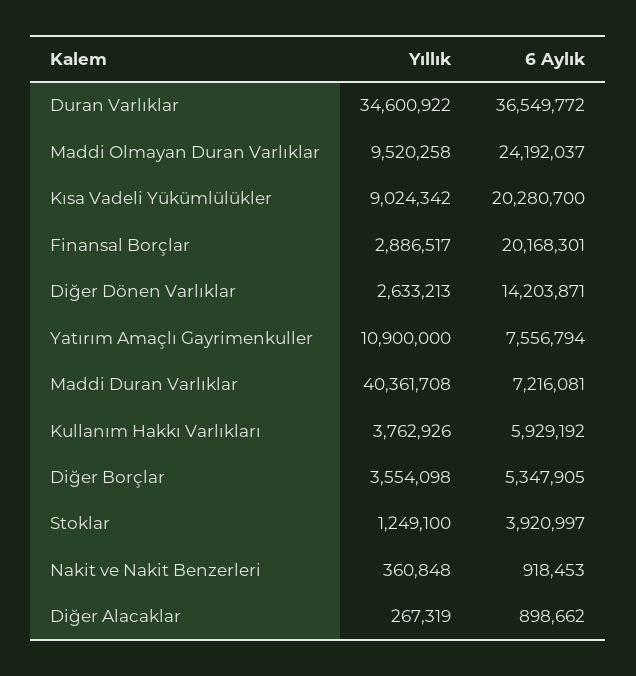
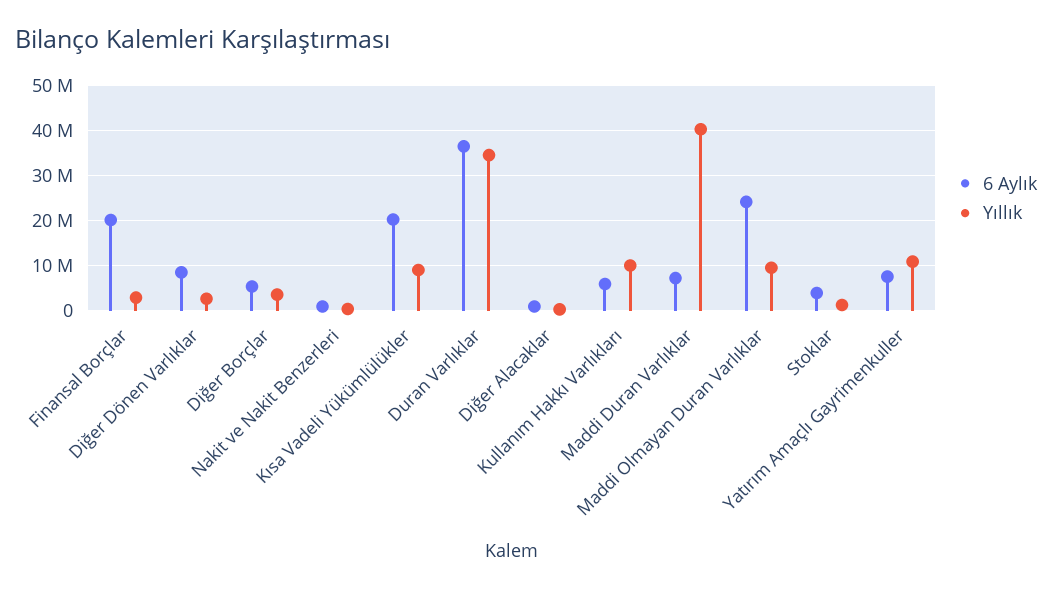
  {
    "Yıllık": {
      "Duran Varlıklar": 34600922,
      "Maddi Olmayan Duran Varlıklar": 9520258,
      "Kısa Vadeli Yükümlülükler": 9024342,
      "Finansal Borçlar": 2886517,
      "Diğer Dönen Varlıklar": 2633213,
      "Yatırım Amaçlı Gayrimenkuller": 10900000,
      "Maddi Duran Varlıklar": 40361708,
-     "Kullanım Hakkı Varlıkları": 3762926,
+     "Kullanım Hakkı Varlıkları": 10000000,
      "Diğer Borçlar": 3554098,
      "Stoklar": 1249100,
      "Nakit ve Nakit Benzerleri": 360848,
      "Diğer Alacaklar": 267319
    },
    "6 Aylık": {
      "Duran Varlıklar": 36549772,
      "Maddi Olmayan Duran Varlıklar": 24192037,
      "Kısa Vadeli Yükümlülükler": 20280700,
      "Finansal Borçlar": 20168301,
-     "Diğer Dönen Varlıklar": 14203871,
+     "Diğer Dönen Varlıklar": 8000000,
      "Yatırım Amaçlı Gayrimenkuller": 7556794,
      "Maddi Duran Varlıklar": 7216081,
      "Kullanım Hakkı Varlıkları": 5929192,
      "Diğer Borçlar": 5347905,
      "Stoklar": 3920997,
      "Nakit ve Nakit Benzerleri": 918453,
      "Diğer Alacaklar": 898662
    }
  }

